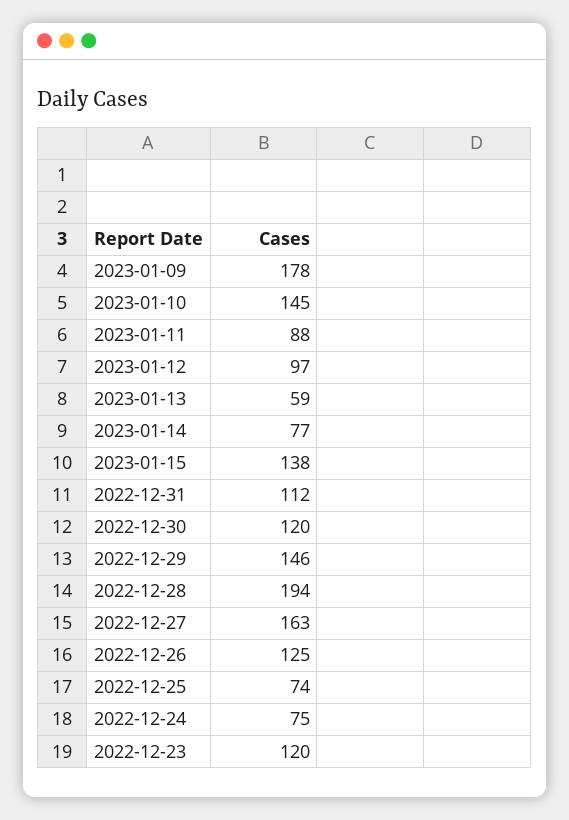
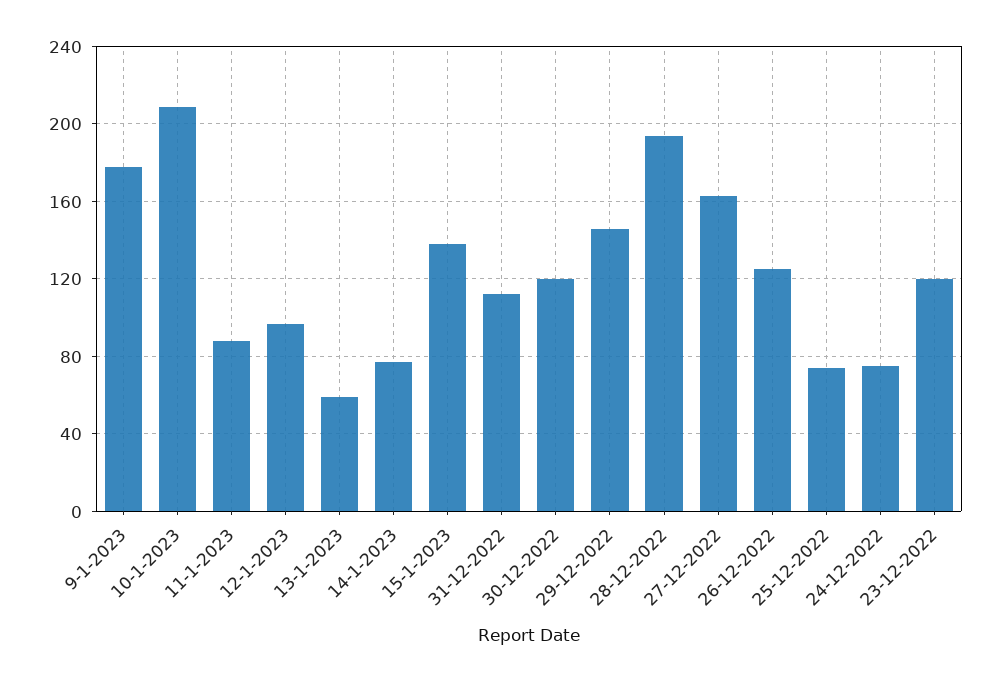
  {
    "2023-01-09": 178,
-   "2023-01-10": 145,
+   "2023-01-10": 210,
    "2023-01-11": 88,
    "2023-01-12": 97,
    "2023-01-13": 59,
    "2023-01-14": 77,
    "2023-01-15": 138,
    "2022-12-31": 112,
    "2022-12-30": 120,
    "2022-12-29": 146,
    "2022-12-28": 194,
    "2022-12-27": 163,
    "2022-12-26": 125,
    "2022-12-25": 74,
    "2022-12-24": 75,
    "2022-12-23": 120
  }

